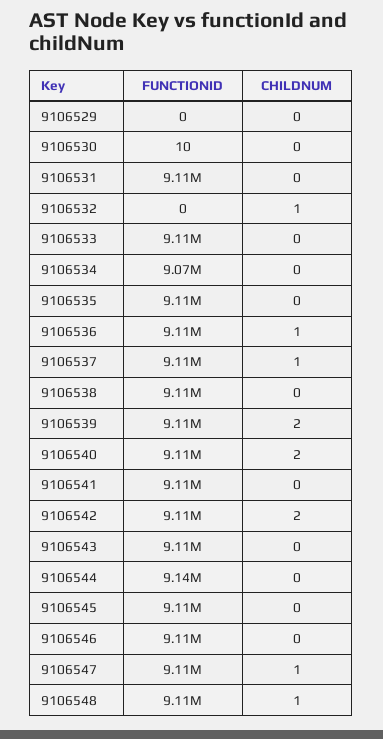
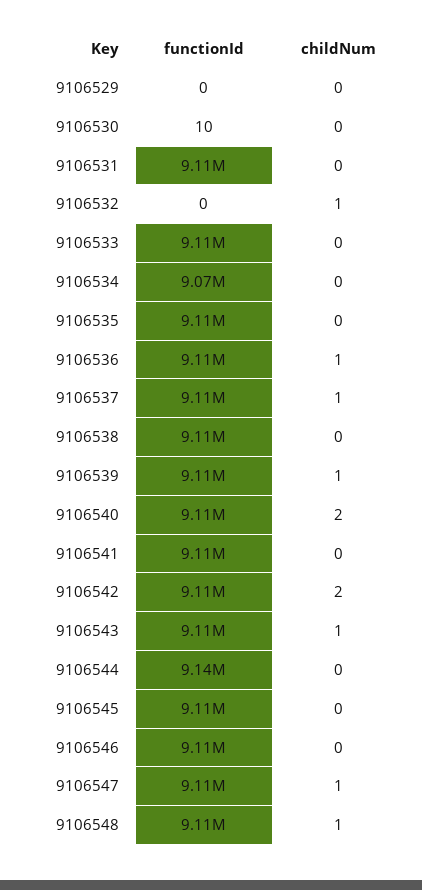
  {
    "FUNCTIONID": {
      "9106529": 0,
      "9106530": 10,
      "9106531": 9110000,
      "9106532": 0,
      "9106533": 9110000,
      "9106534": 9070000,
      "9106535": 9110000,
      "9106536": 9110000,
      "9106537": 9110000,
      "9106538": 9110000,
      "9106539": 9110000,
      "9106540": 9110000,
      "9106541": 9110000,
      "9106542": 9110000,
      "9106543": 9110000,
      "9106544": 9140000,
      "9106545": 9110000,
      "9106546": 9110000,
      "9106547": 9110000,
      "9106548": 9110000
    },
    "CHILDNUM": {
      "9106529": 0,
      "9106530": 0,
      "9106531": 0,
      "9106532": 1,
      "9106533": 0,
      "9106534": 0,
      "9106535": 0,
      "9106536": 1,
      "9106537": 1,
      "9106538": 0,
-     "9106539": 2,
+     "9106539": 1,
      "9106540": 2,
      "9106541": 0,
      "9106542": 2,
-     "9106543": 0,
+     "9106543": 1,
      "9106544": 0,
      "9106545": 0,
      "9106546": 0,
      "9106547": 1,
      "9106548": 1
    }
  }

